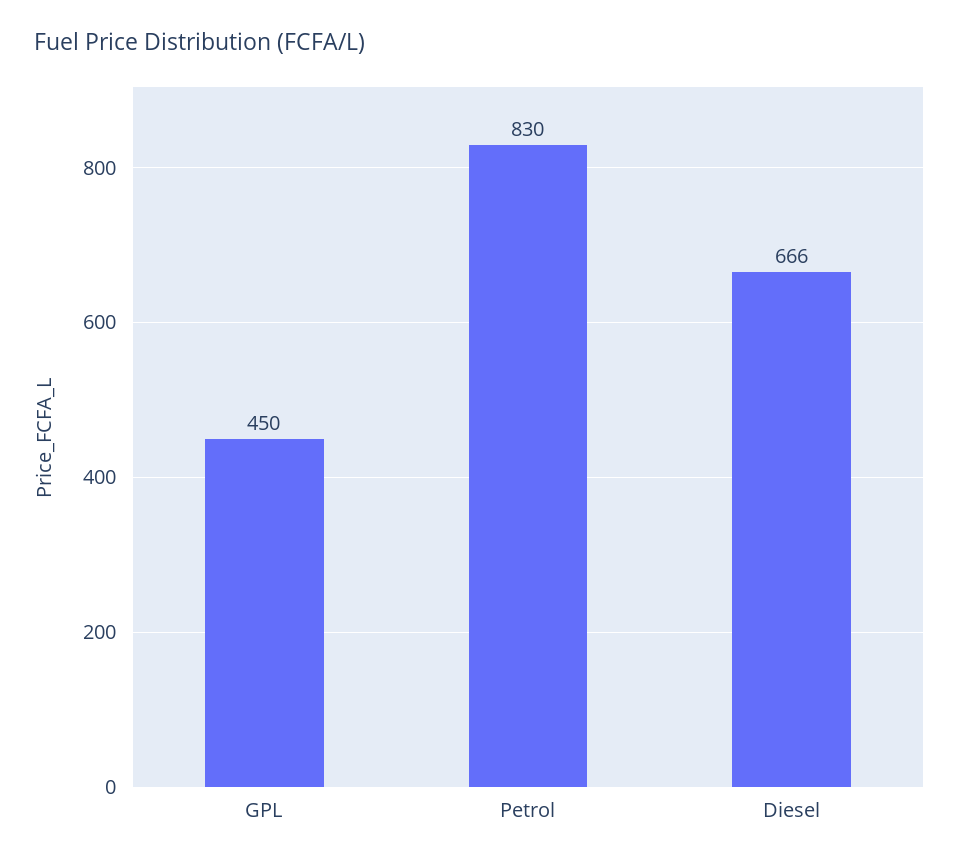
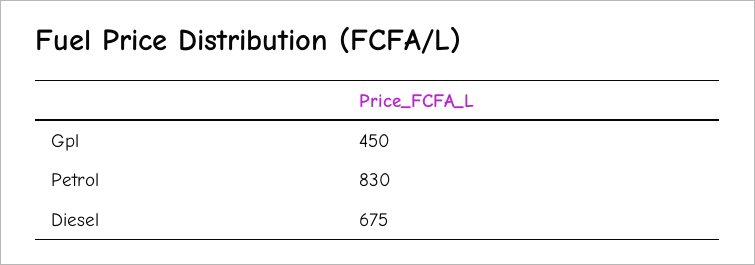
  {
    "GPL": 450,
    "Petrol": 830,
-   "Diesel": 666
+   "Diesel": 675
  }

